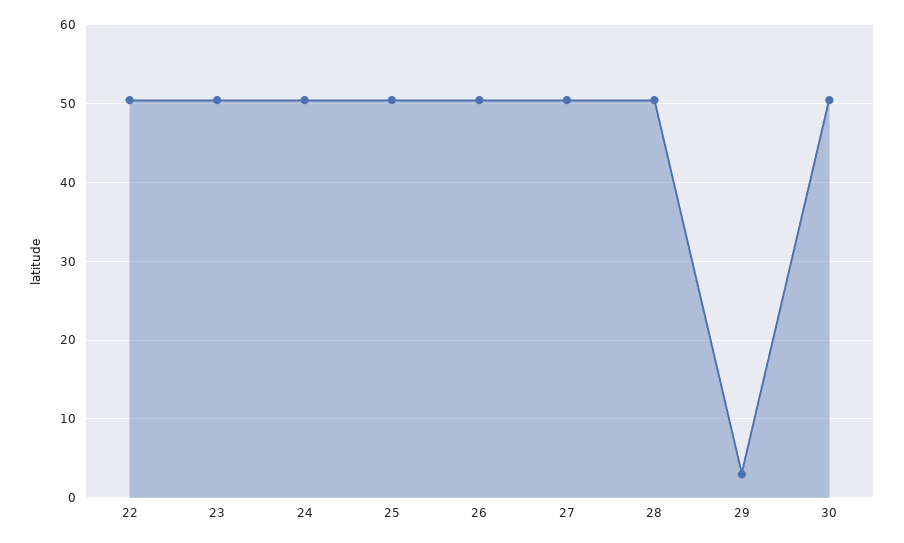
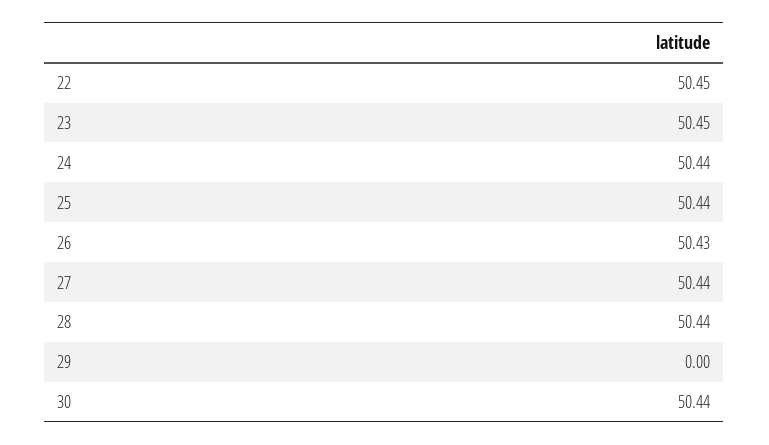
  {
    "22": 50.45,
    "23": 50.45,
    "24": 50.44,
    "25": 50.44,
    "26": 50.43,
    "27": 50.44,
    "28": 50.44,
-   "29": 3,
+   "29": 0,
    "30": 50.44
  }

